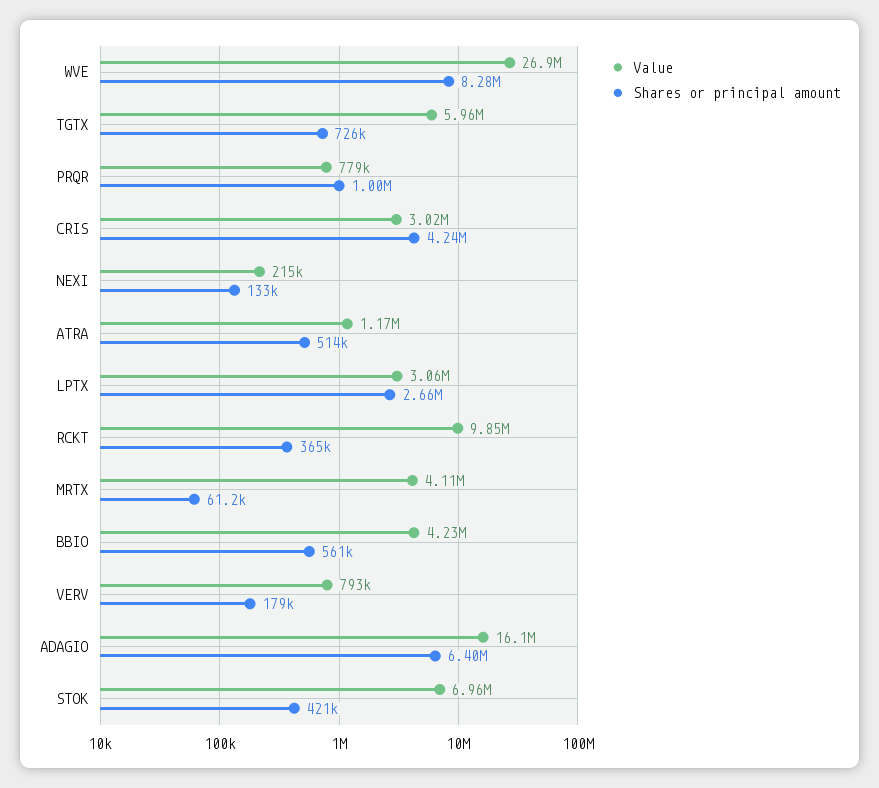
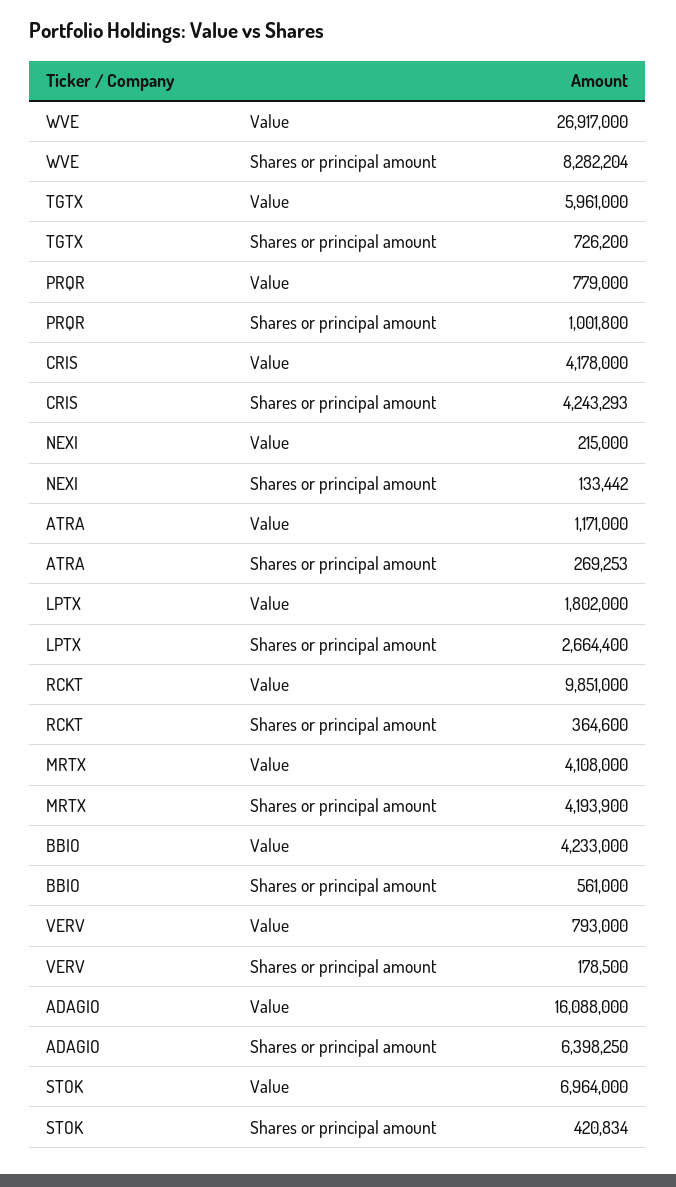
  {
    "Value": {
      "WVE": 26917000,
      "TGTX": 5961000,
      "PRQR": 779000,
-     "CRIS": 3020000,
+     "CRIS": 4178000,
      "NEXI": 215000,
      "ATRA": 1171000,
-     "LPTX": 3060000,
+     "LPTX": 1802000,
      "RCKT": 9851000,
      "MRTX": 4108000,
      "BBIO": 4233000,
      "VERV": 793000,
      "ADAGIO": 16088000,
      "STOK": 6964000
    },
    "Shares or principal amount": {
      "WVE": 8282204,
      "TGTX": 726200,
      "PRQR": 1001800,
      "CRIS": 4243293,
      "NEXI": 133442,
-     "ATRA": 514000,
+     "ATRA": 269253,
      "LPTX": 2664400,
      "RCKT": 364600,
-     "MRTX": 61200,
+     "MRTX": 4193900,
      "BBIO": 561000,
      "VERV": 178500,
      "ADAGIO": 6398250,
      "STOK": 420834
    }
  }

